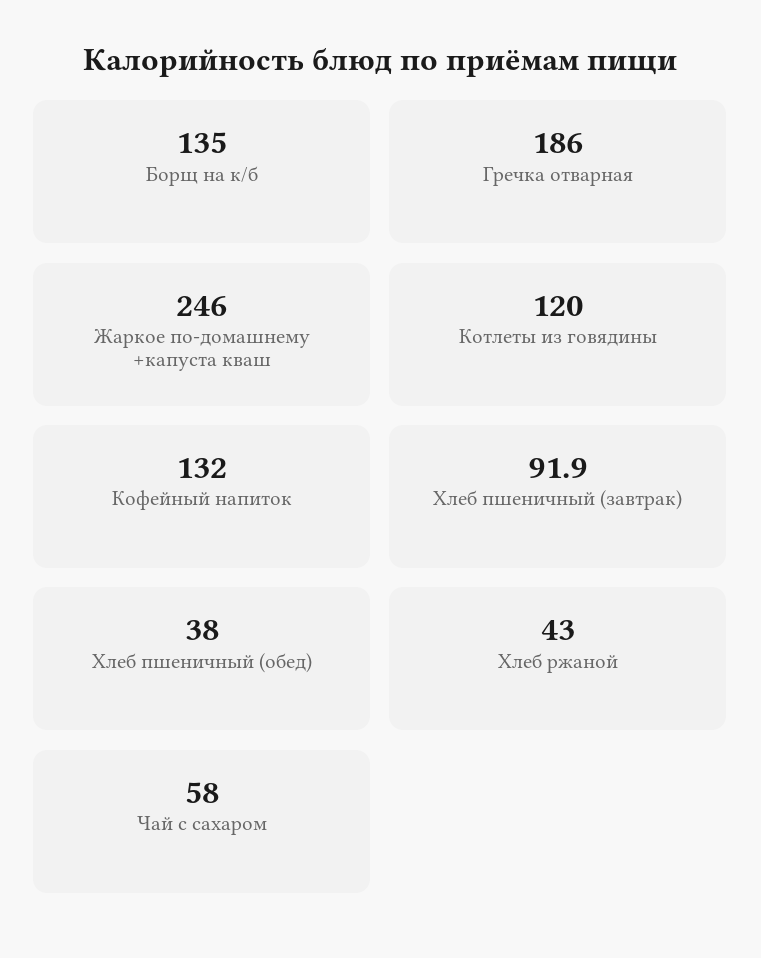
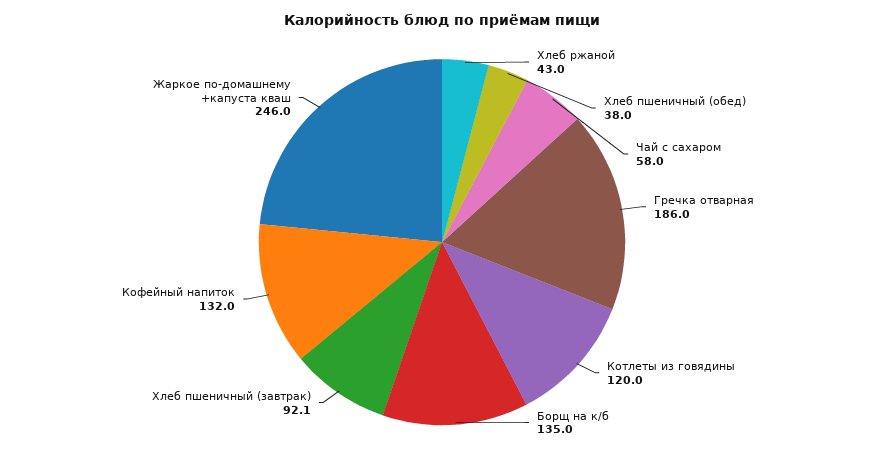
  {
    "Борщ на к/б": 135,
    "Гречка отварная": 186,
    "Жаркое по-домашнему +капуста кваш": 246,
    "Котлеты из говядины": 120,
    "Кофейный напиток": 132,
-   "Хлеб пшеничный (завтрак)": 91.9,
+   "Хлеб пшеничный (завтрак)": 92.1,
    "Хлеб пшеничный (обед)": 38,
    "Хлеб ржаной": 43,
    "Чай с сахаром": 58
  }

